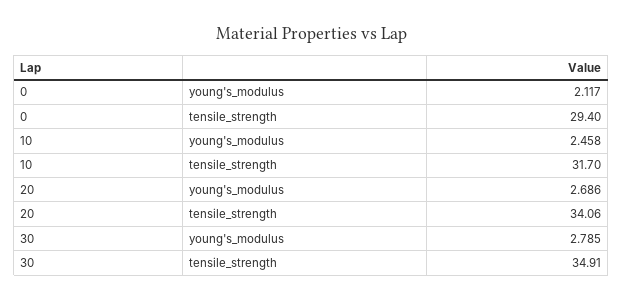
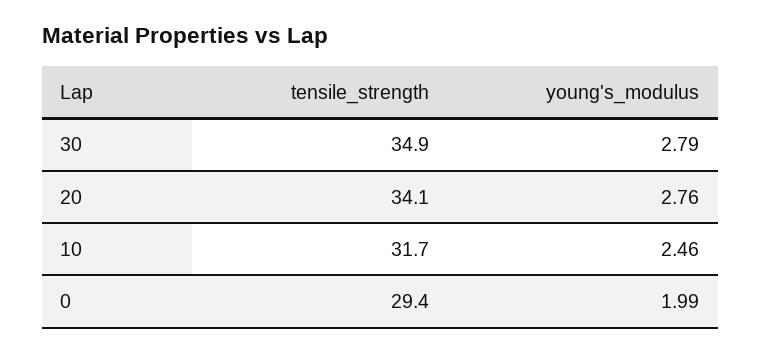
  {
    "0": {
-     "young's_modulus": 2.117,
+     "young's_modulus": 1.99,
      "tensile_strength": 29.4
    },
    "10": {
      "young's_modulus": 2.458,
      "tensile_strength": 31.7
    },
    "20": {
-     "young's_modulus": 2.686,
+     "young's_modulus": 2.76,
      "tensile_strength": 34.06
    },
    "30": {
      "young's_modulus": 2.785,
      "tensile_strength": 34.91
    }
  }

